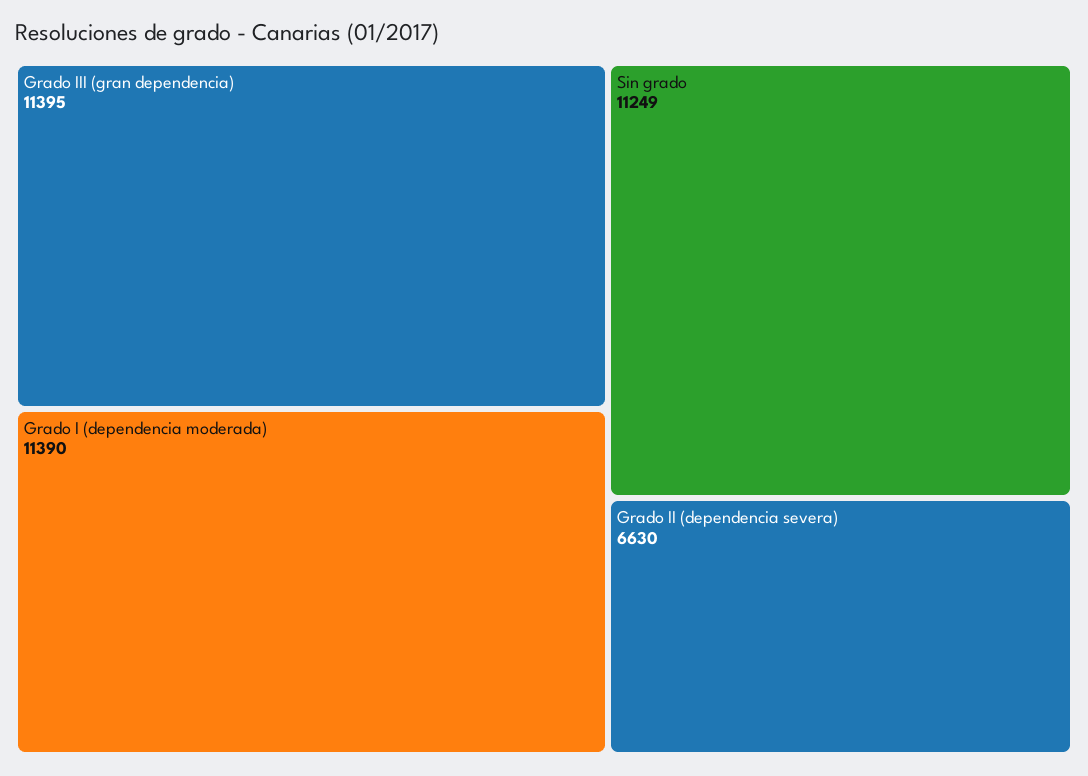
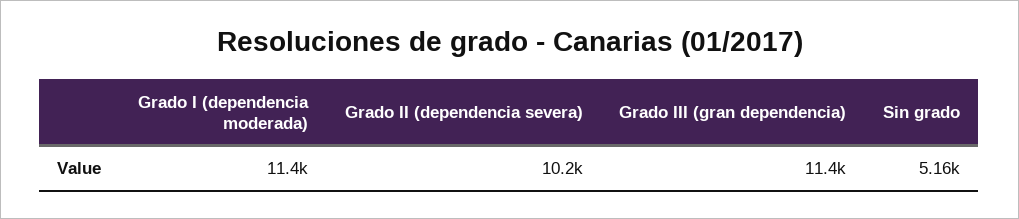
  {
    "Grado III (gran dependencia)": 11395,
    "Grado I (dependencia moderada)": 11390,
-   "Sin grado": 11249,
+   "Sin grado": 5160,
-   "Grado II (dependencia severa)": 6630
+   "Grado II (dependencia severa)": 10200
  }

